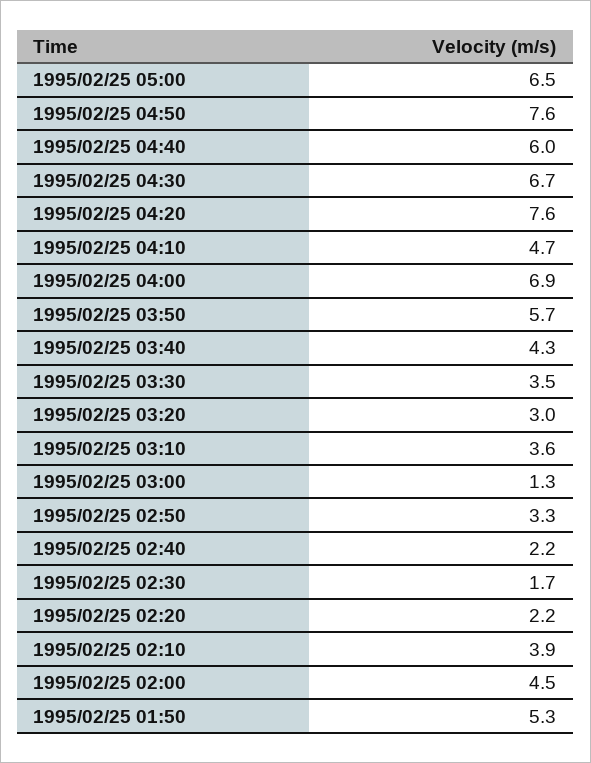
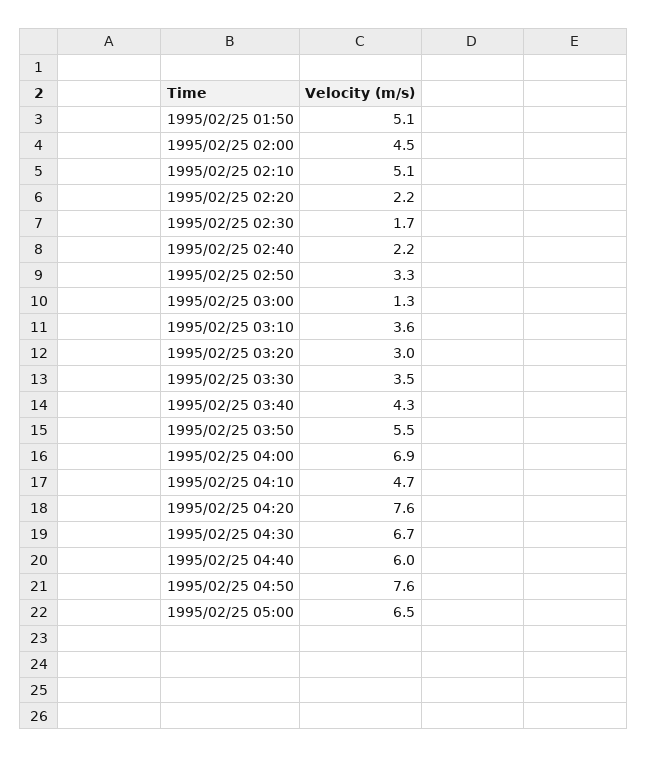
  {
    "1995/02/25 05:00": 6.5,
    "1995/02/25 04:50": 7.6,
    "1995/02/25 04:40": 6,
    "1995/02/25 04:30": 6.7,
    "1995/02/25 04:20": 7.6,
    "1995/02/25 04:10": 4.7,
    "1995/02/25 04:00": 6.9,
-   "1995/02/25 03:50": 5.7,
+   "1995/02/25 03:50": 5.5,
    "1995/02/25 03:40": 4.3,
    "1995/02/25 03:30": 3.5,
    "1995/02/25 03:20": 3,
    "1995/02/25 03:10": 3.6,
    "1995/02/25 03:00": 1.3,
    "1995/02/25 02:50": 3.3,
    "1995/02/25 02:40": 2.2,
    "1995/02/25 02:30": 1.7,
    "1995/02/25 02:20": 2.2,
-   "1995/02/25 02:10": 3.9,
+   "1995/02/25 02:10": 5.1,
    "1995/02/25 02:00": 4.5,
-   "1995/02/25 01:50": 5.3
+   "1995/02/25 01:50": 5.1
  }

